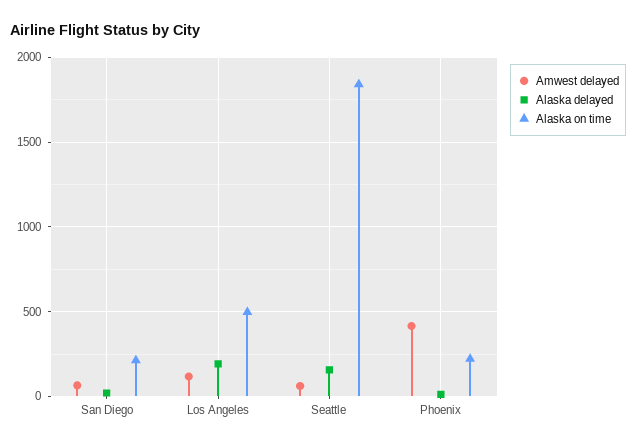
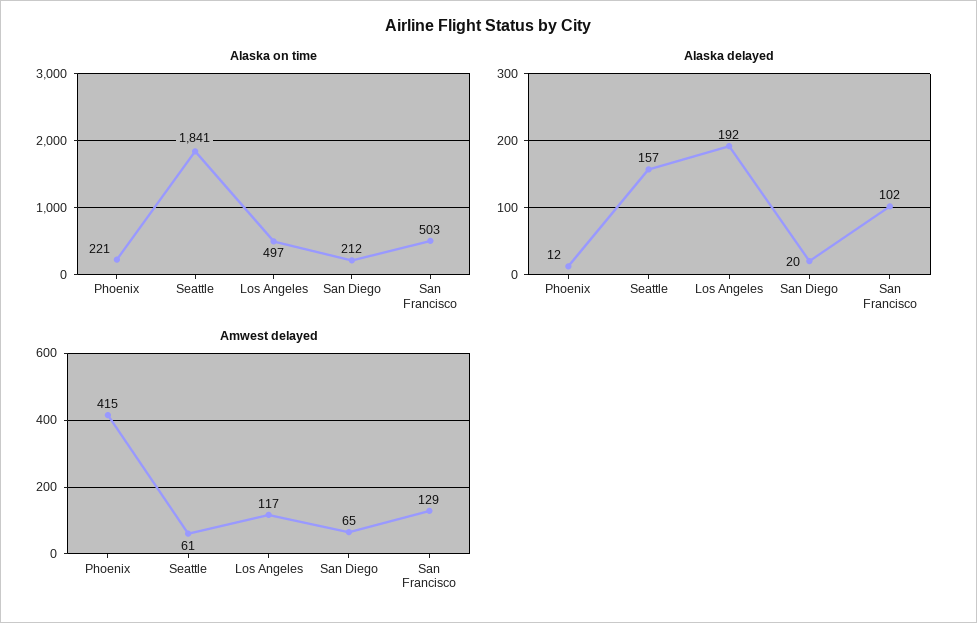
  {
    "Amwest delayed": {
      "San Diego": 65,
      "Los Angeles": 117,
      "Seattle": 61,
-     "Phoenix": 415
+     "Phoenix": 415,
+     "San Francisco": 129
    },
    "Alaska delayed": {
      "San Diego": 20,
      "Los Angeles": 192,
      "Seattle": 157,
-     "Phoenix": 12
+     "Phoenix": 12,
+     "San Francisco": 102
    },
    "Alaska on time": {
      "San Diego": 212,
      "Los Angeles": 497,
      "Seattle": 1841,
-     "Phoenix": 221
+     "Phoenix": 221,
+     "San Francisco": 503
    }
  }

